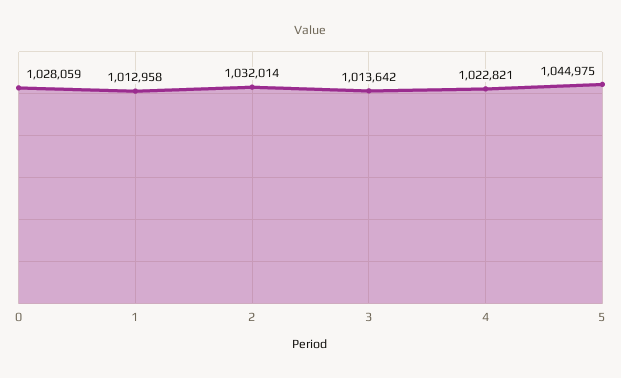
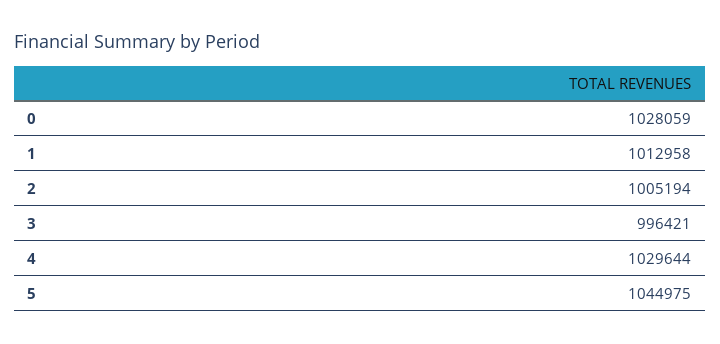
  {
    "0": 1028059,
    "1": 1012958,
-   "2": 1032014,
+   "2": 1005194,
-   "3": 1013642,
+   "3": 996421,
-   "4": 1022821,
+   "4": 1029644,
    "5": 1044975
  }

